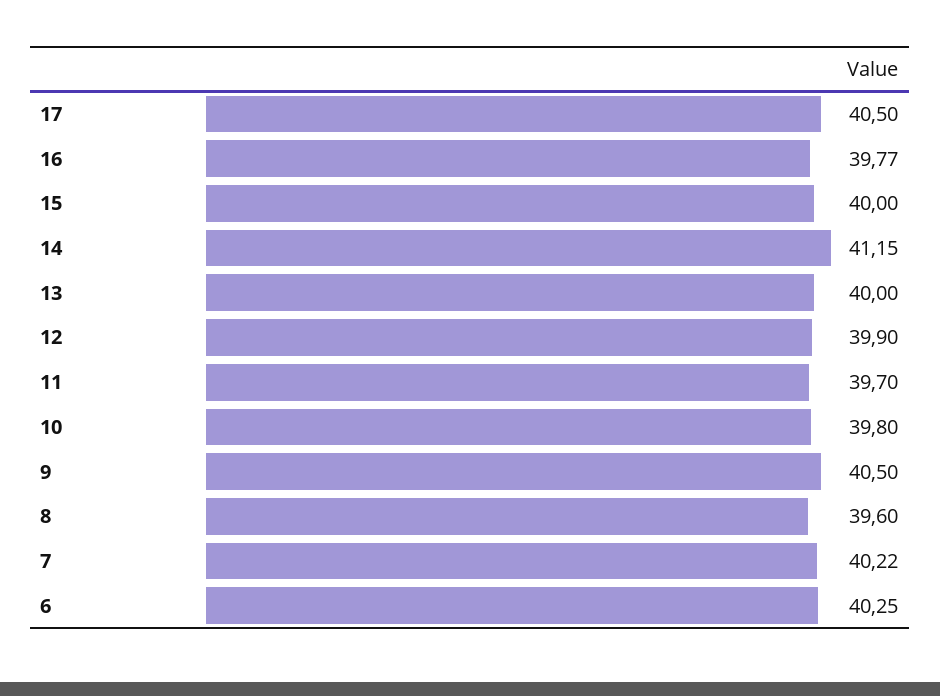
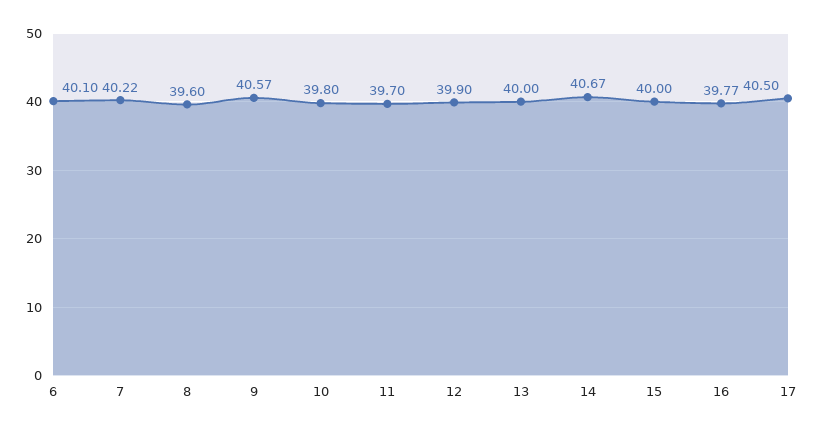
  {
    "17": 40.5,
    "16": 39.77,
    "15": 40,
-   "14": 41.15,
+   "14": 40.67,
    "13": 40,
    "12": 39.9,
    "11": 39.7,
    "10": 39.8,
-   "9": 40.5,
+   "9": 40.57,
    "8": 39.6,
    "7": 40.22,
-   "6": 40.25
+   "6": 40.1
  }

